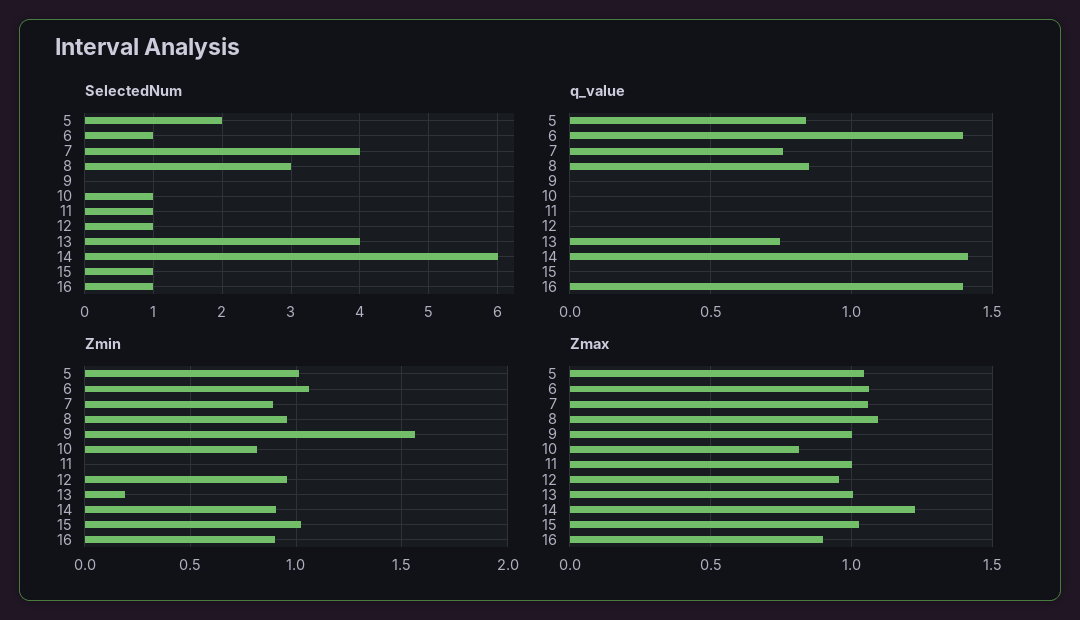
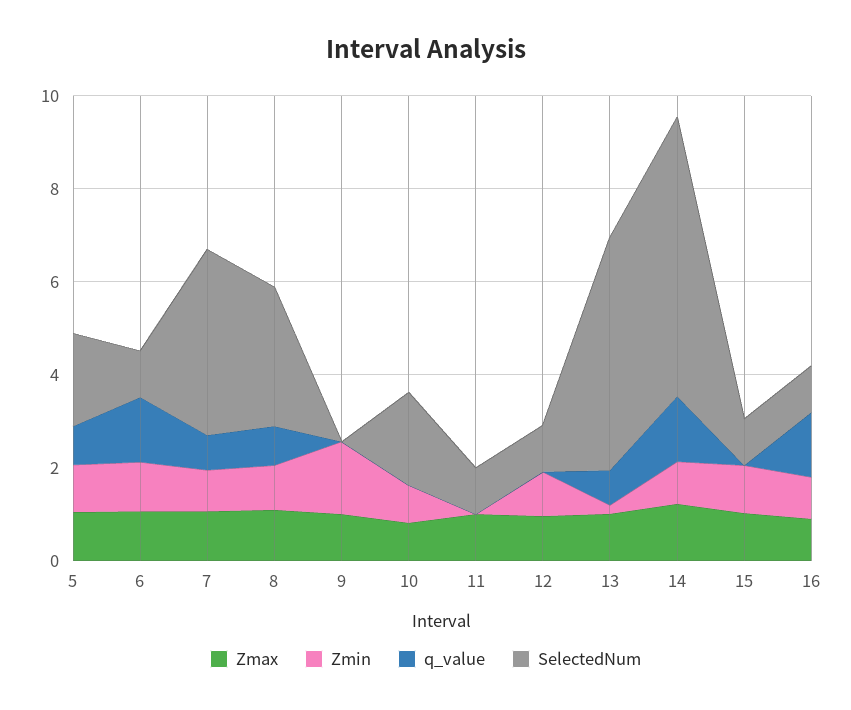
  {
    "SelectedNum": {
      "5": 2,
      "6": 1,
      "7": 4,
      "8": 3,
      "9": 0,
-     "10": 1,
+     "10": 2,
      "11": 1,
      "12": 1,
-     "13": 4,
+     "13": 5,
      "14": 6,
      "15": 1,
      "16": 1
    },
    "q_value": {
      "5": 0.85,
      "6": 1.4,
      "7": 0.75,
      "8": 0.85,
      "9": 0,
      "10": 0,
      "11": 0,
      "12": 0,
      "13": 0.75,
      "14": 1.4,
      "15": 0,
      "16": 1.4
    },
    "Zmin": {
      "5": 1,
      "6": 1.05,
      "7": 0.9,
      "8": 0.95,
      "9": 1.55,
      "10": 0.8,
      "11": 0,
      "12": 0.95,
      "13": 0.2,
      "14": 0.9,
      "15": 1,
      "16": 0.9
    },
    "Zmax": {
      "5": 1.05,
      "6": 1.05,
      "7": 1.05,
      "8": 1.1,
      "9": 1,
      "10": 0.8,
      "11": 1,
      "12": 0.95,
      "13": 1,
      "14": 1.2,
      "15": 1,
      "16": 0.9
    }
  }

